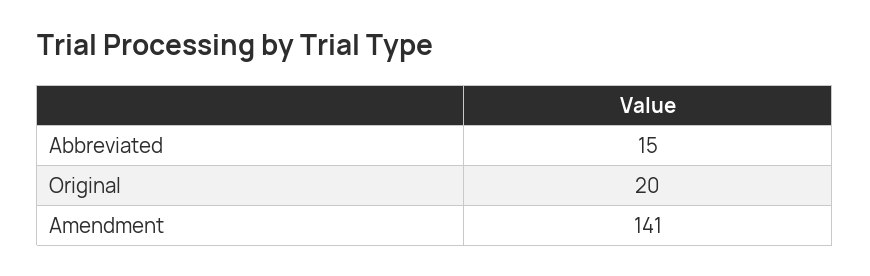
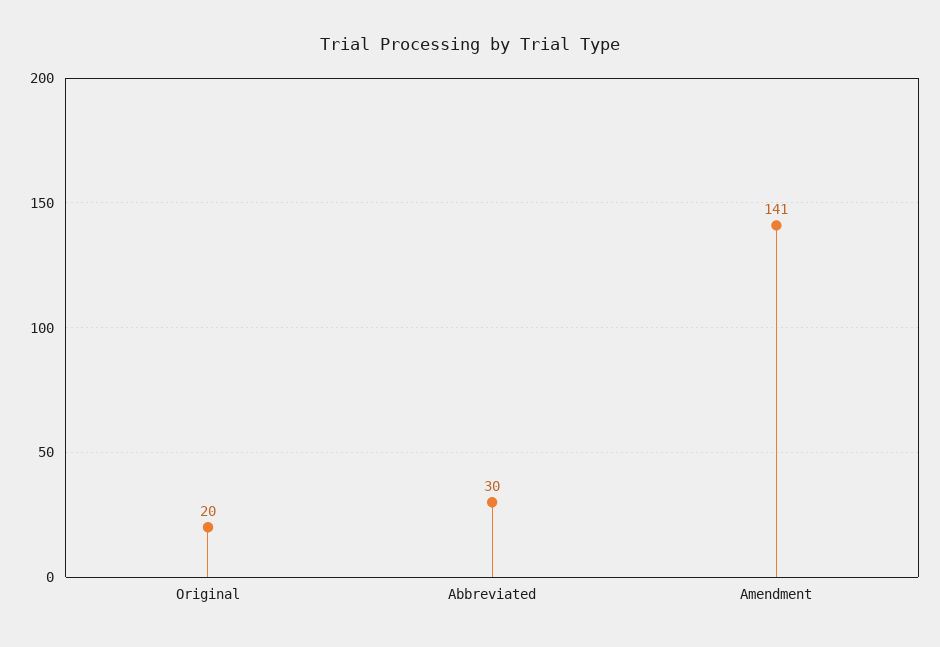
  {
-   "Abbreviated": 15,
+   "Abbreviated": 30,
    "Original": 20,
    "Amendment": 141
  }

